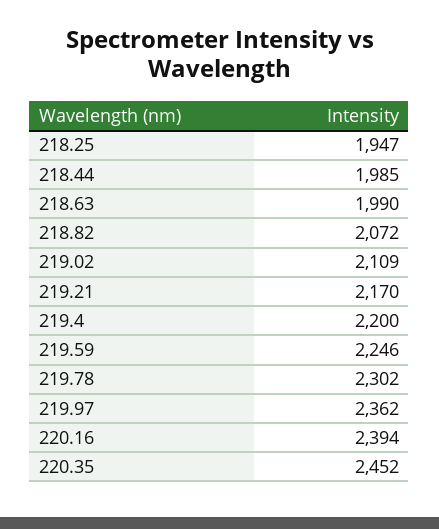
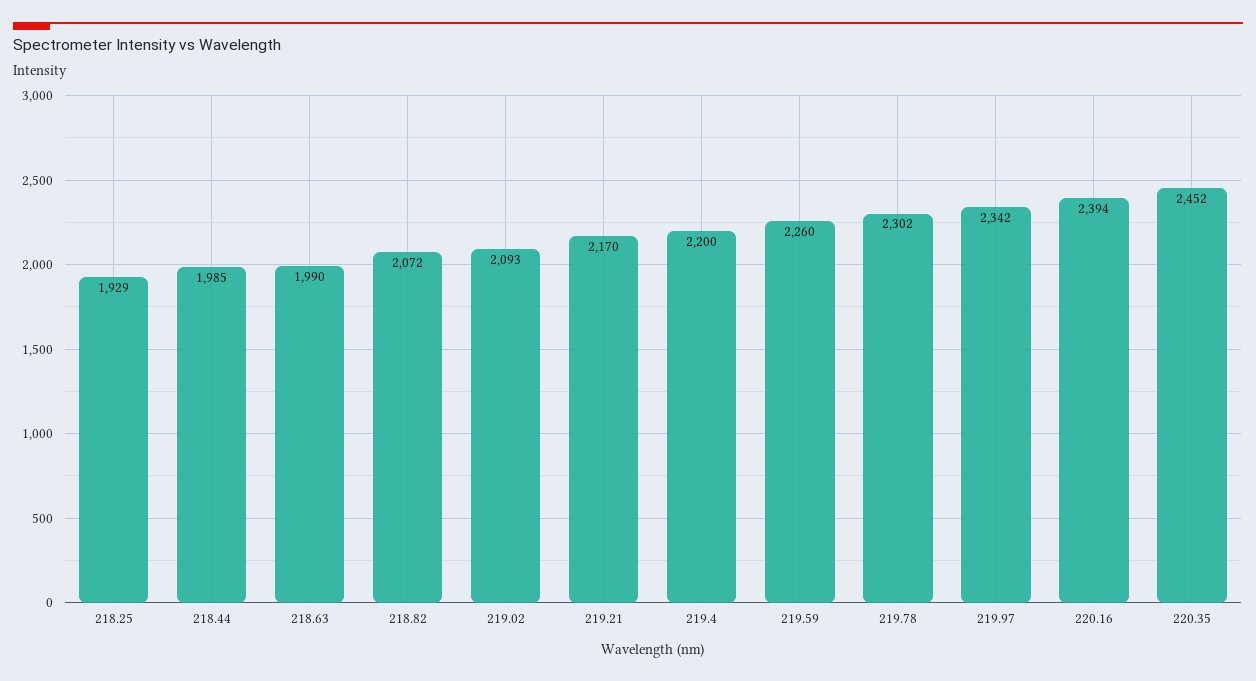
  {
-   "218.25": 1947,
+   "218.25": 1929,
    "218.44": 1985,
    "218.63": 1990,
    "218.82": 2072,
-   "219.02": 2109,
+   "219.02": 2093,
    "219.21": 2170,
    "219.4": 2200,
-   "219.59": 2246,
+   "219.59": 2260,
    "219.78": 2302,
-   "219.97": 2362,
+   "219.97": 2342,
    "220.16": 2394,
    "220.35": 2452
  }

